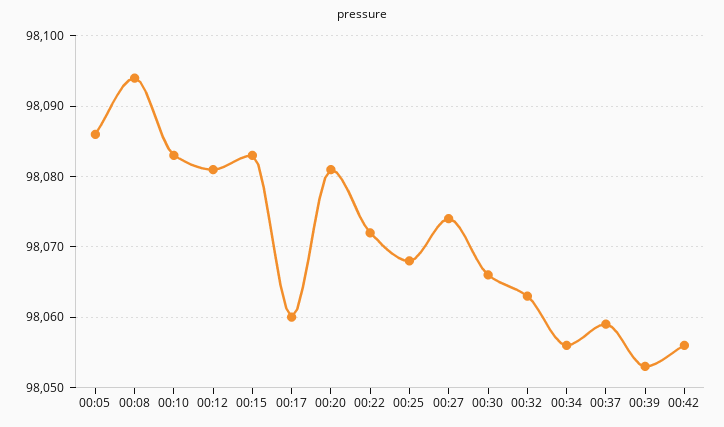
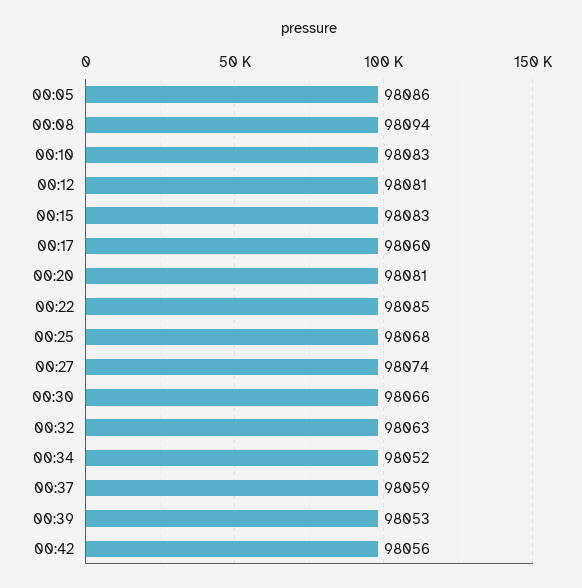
  {
    "00:05": 98086,
    "00:08": 98094,
    "00:10": 98083,
    "00:12": 98081,
    "00:15": 98083,
    "00:17": 98060,
    "00:20": 98081,
-   "00:22": 98072,
+   "00:22": 98085,
    "00:25": 98068,
    "00:27": 98074,
    "00:30": 98066,
    "00:32": 98063,
-   "00:34": 98056,
+   "00:34": 98052,
    "00:37": 98059,
    "00:39": 98053,
    "00:42": 98056
  }

